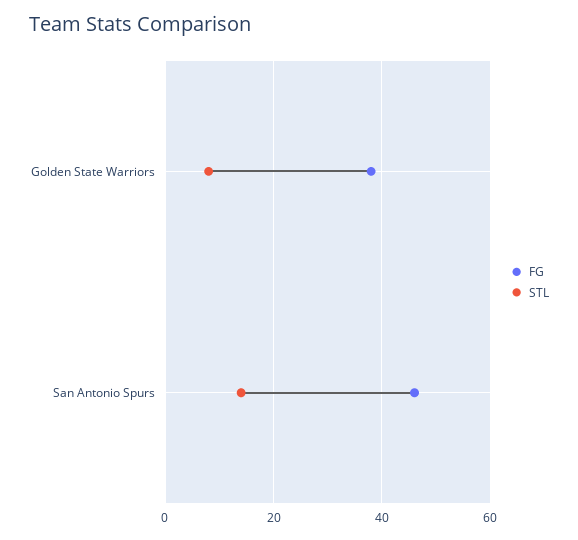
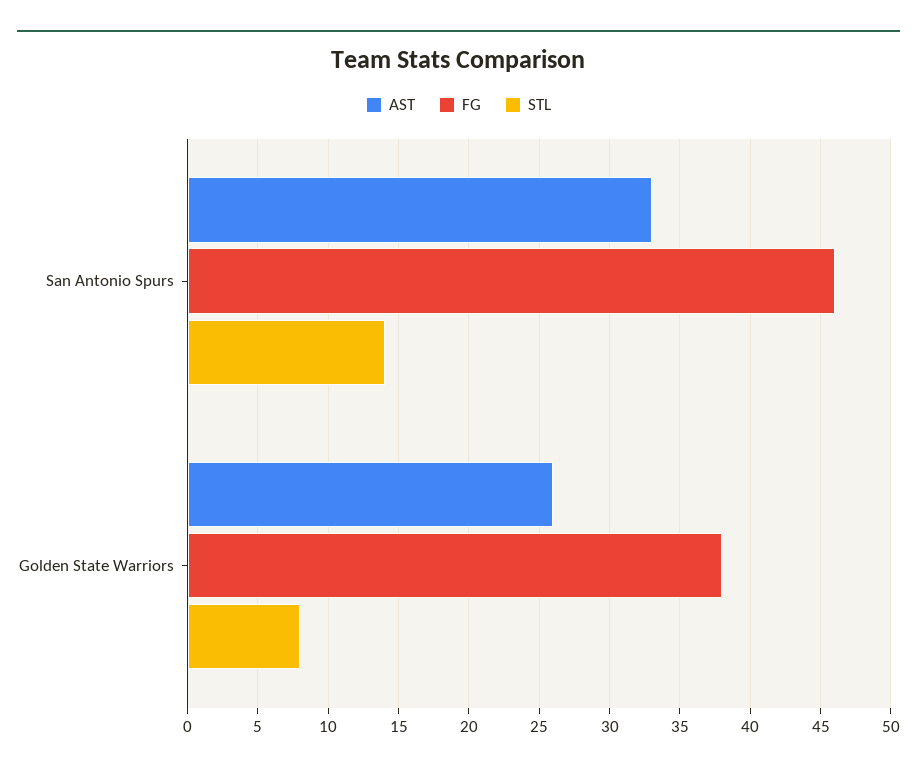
  {
    "FG": {
      "Golden State Warriors": 38,
      "San Antonio Spurs": 46
    },
    "STL": {
      "Golden State Warriors": 8,
      "San Antonio Spurs": 14
-   }
+   },
+   "AST": {
+     "San Antonio Spurs": 33,
+     "Golden State Warriors": 26
+   }
  }

